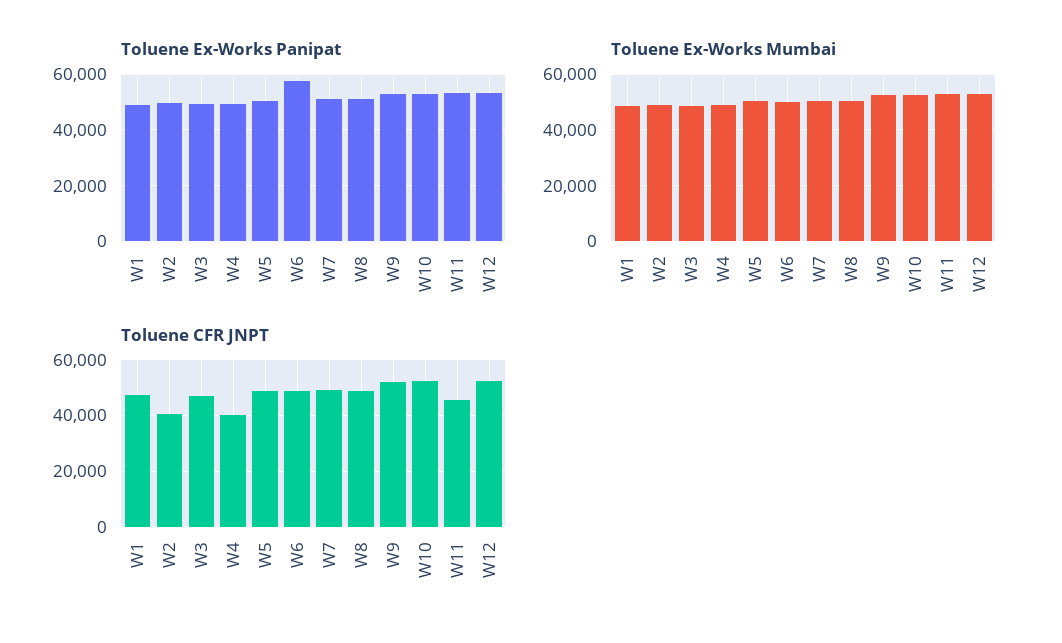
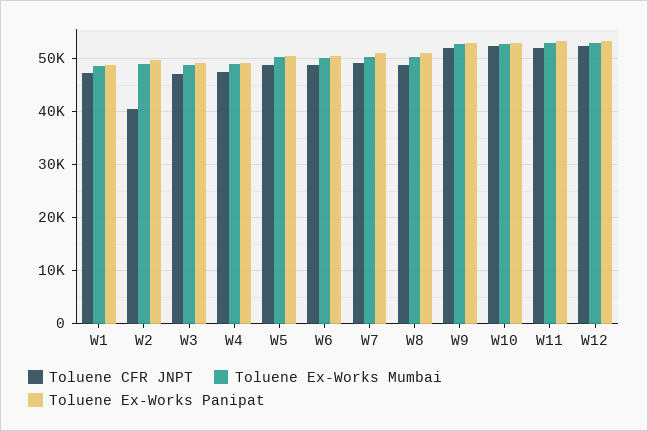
  {
    "Toluene Ex-Works Panipat": {
      "W1": 48000,
      "W2": 50000,
      "W3": 50000,
      "W4": 50000,
      "W5": 50000,
-     "W6": 57500,
+     "W6": 50000,
      "W7": 52000,
      "W8": 52000,
      "W9": 52000,
      "W10": 52000,
      "W11": 54000,
      "W12": 54000
    },
    "Toluene Ex-Works Mumbai": {
      "W1": 48000,
      "W2": 50000,
      "W3": 48000,
      "W4": 50000,
      "W5": 50000,
      "W6": 50000,
      "W7": 50000,
      "W8": 50000,
      "W9": 52000,
      "W10": 52000,
      "W11": 54000,
      "W12": 54000
    },
    "Toluene CFR JNPT": {
      "W1": 48000,
      "W2": 40000,
      "W3": 48000,
-     "W4": 40000,
+     "W4": 48000,
      "W5": 48000,
      "W6": 48000,
      "W7": 50000,
      "W8": 48000,
      "W9": 52000,
      "W10": 52000,
-     "W11": 45000,
+     "W11": 52000,
      "W12": 52000
    }
  }

